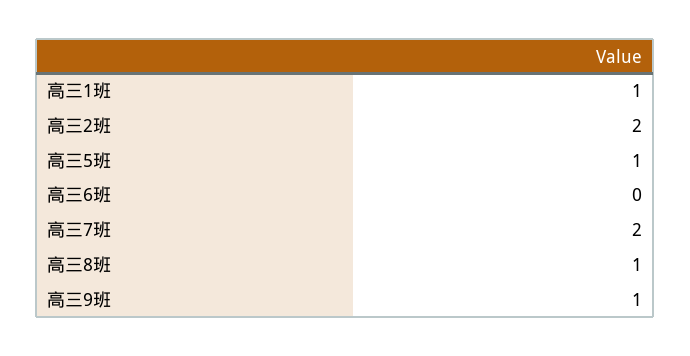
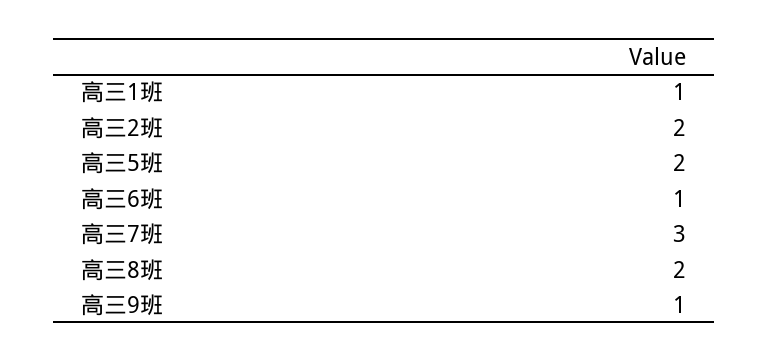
  {
    "高三1班": 1,
    "高三2班": 2,
-   "高三5班": 1,
+   "高三5班": 2,
-   "高三6班": 0,
+   "高三6班": 1,
-   "高三7班": 2,
+   "高三7班": 3,
-   "高三8班": 1,
+   "高三8班": 2,
    "高三9班": 1
  }

